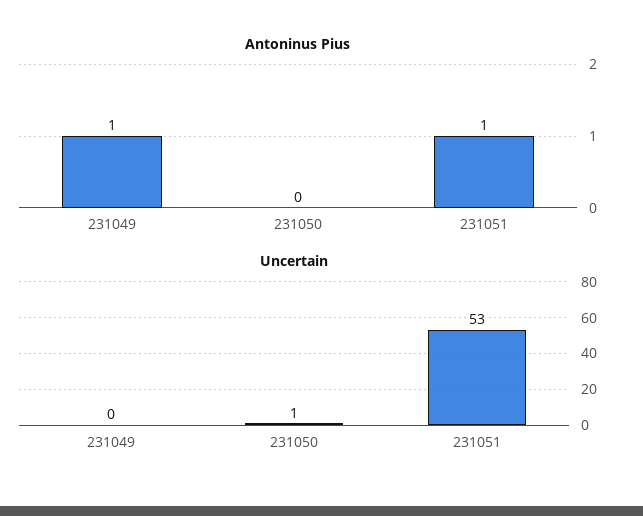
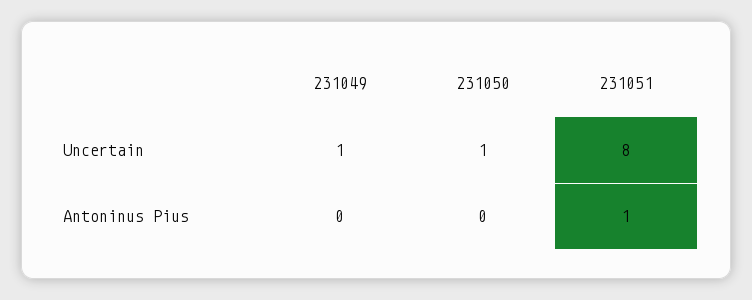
  {
    "Antoninus Pius": {
-     "231049": 1,
+     "231049": 0,
      "231050": 0,
      "231051": 1
    },
    "Uncertain": {
-     "231049": 0,
+     "231049": 1,
      "231050": 1,
-     "231051": 53
+     "231051": 8
    }
  }

